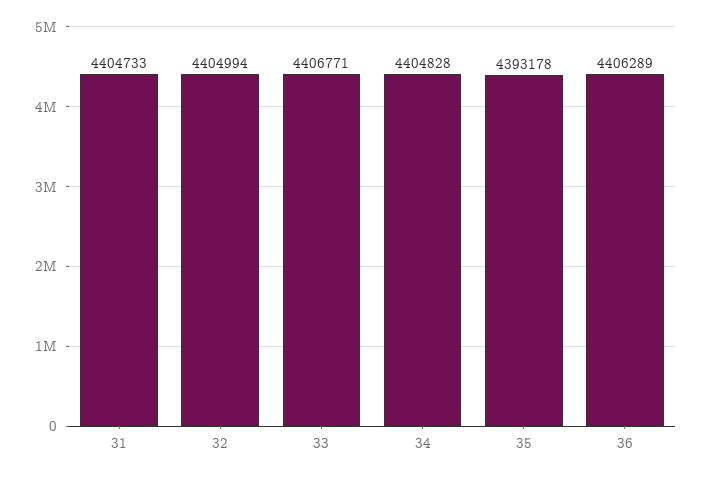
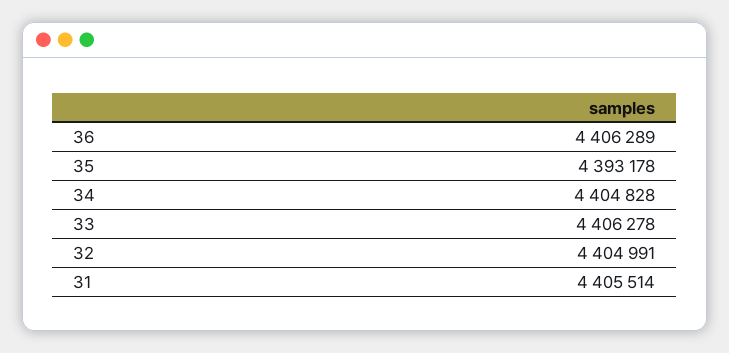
  {
-   "31": 4404733,
+   "31": 4405514,
-   "32": 4404994,
+   "32": 4404991,
-   "33": 4406771,
+   "33": 4406278,
    "34": 4404828,
    "35": 4393178,
    "36": 4406289
  }

